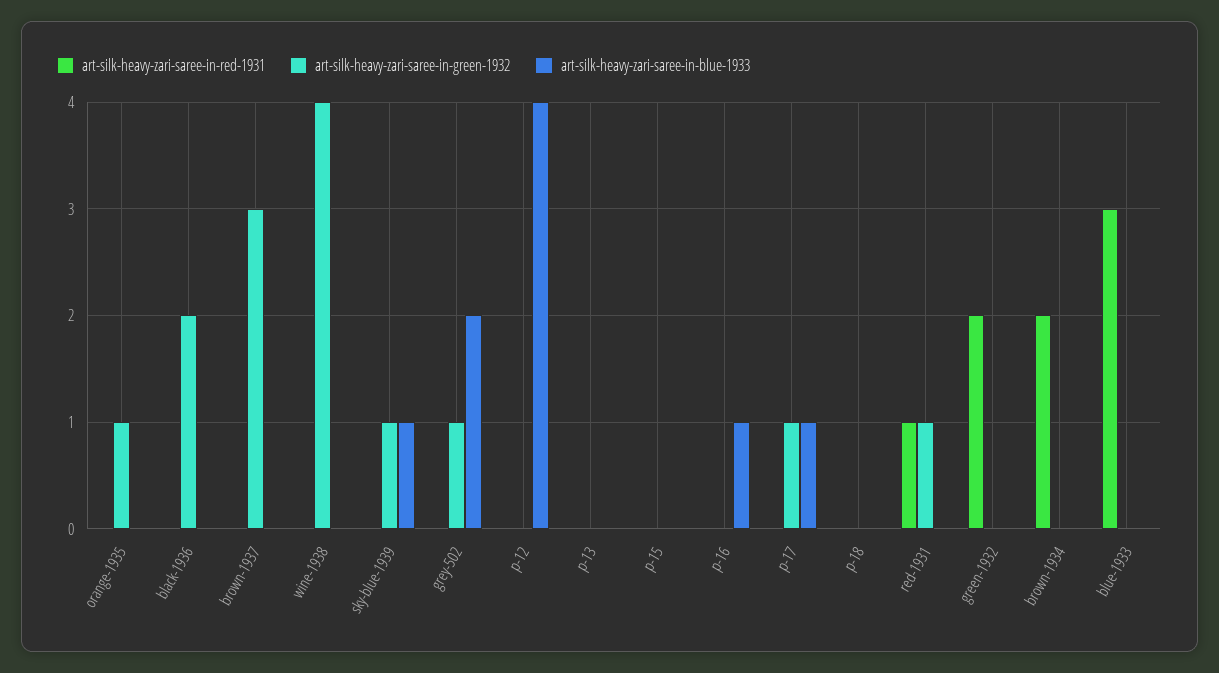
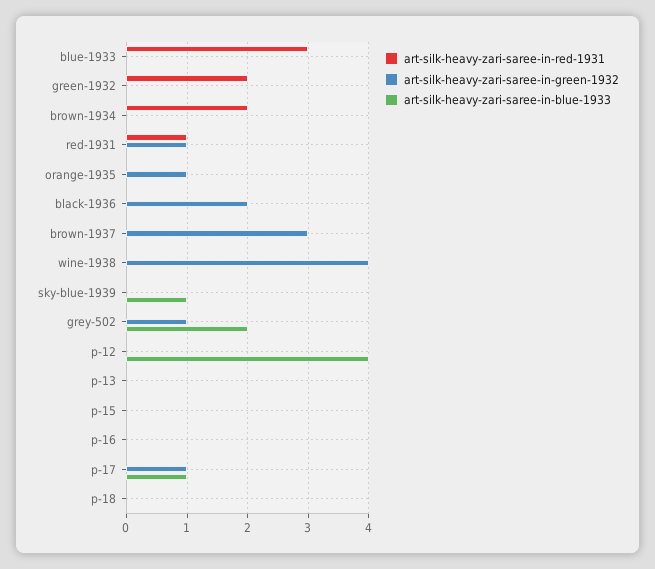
  {
    "art-silk-heavy-zari-saree-in-red-1931": {
      "orange-1935": 0,
      "black-1936": 0,
      "brown-1937": 0,
      "wine-1938": 0,
      "sky-blue-1939": 0,
      "grey-502": 0,
      "p-12": 0,
      "p-13": 0,
      "p-15": 0,
      "p-16": 0,
      "p-17": 0,
      "p-18": 0,
      "red-1931": 1,
      "green-1932": 2,
      "brown-1934": 2,
      "blue-1933": 3
    },
    "art-silk-heavy-zari-saree-in-green-1932": {
      "orange-1935": 1,
      "black-1936": 2,
      "brown-1937": 3,
      "wine-1938": 4,
-     "sky-blue-1939": 1,
+     "sky-blue-1939": 0,
      "grey-502": 1,
      "p-12": 0,
      "p-13": 0,
      "p-15": 0,
      "p-16": 0,
      "p-17": 1,
      "p-18": 0,
      "red-1931": 1,
      "green-1932": 0,
      "brown-1934": 0,
      "blue-1933": 0
    },
    "art-silk-heavy-zari-saree-in-blue-1933": {
      "orange-1935": 0,
      "black-1936": 0,
      "brown-1937": 0,
      "wine-1938": 0,
      "sky-blue-1939": 1,
      "grey-502": 2,
      "p-12": 4,
      "p-13": 0,
      "p-15": 0,
-     "p-16": 1,
+     "p-16": 0,
      "p-17": 1,
      "p-18": 0,
      "red-1931": 0,
      "green-1932": 0,
      "brown-1934": 0,
      "blue-1933": 0
    }
  }

